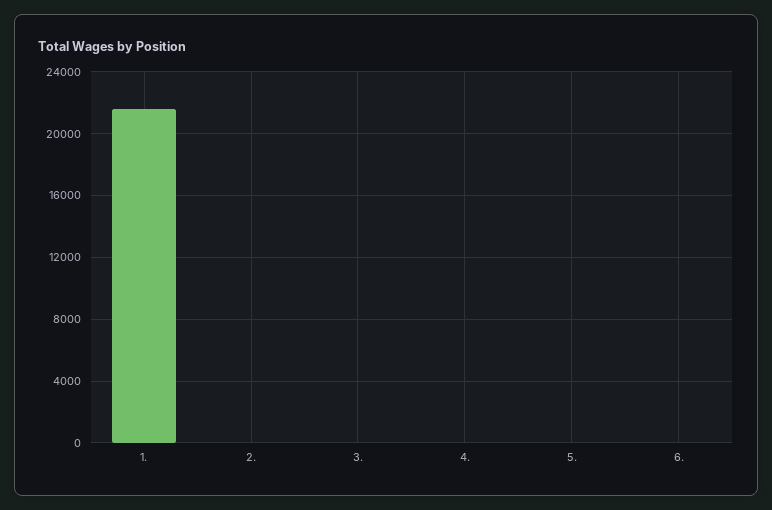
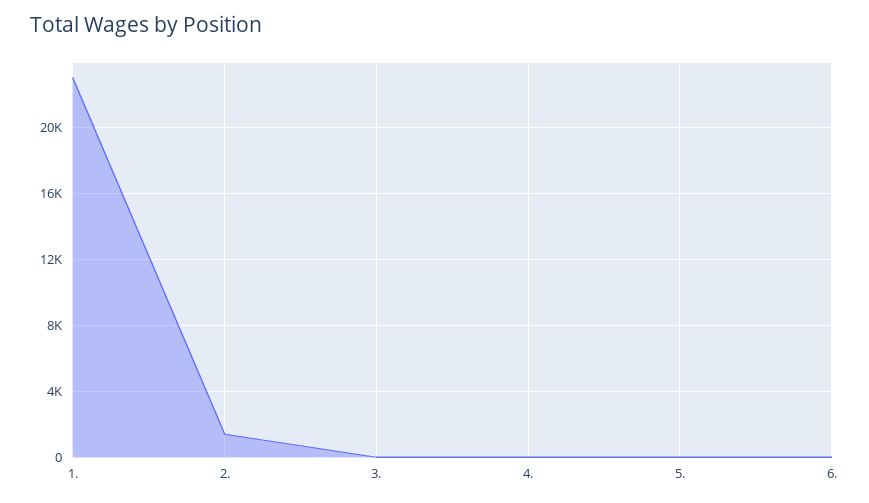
  {
-   "1.": 21500,
+   "1.": 23000,
-   "2.": 0,
+   "2.": 1500,
    "3.": 0,
    "4.": 0,
    "5.": 0,
    "6.": 0
  }

